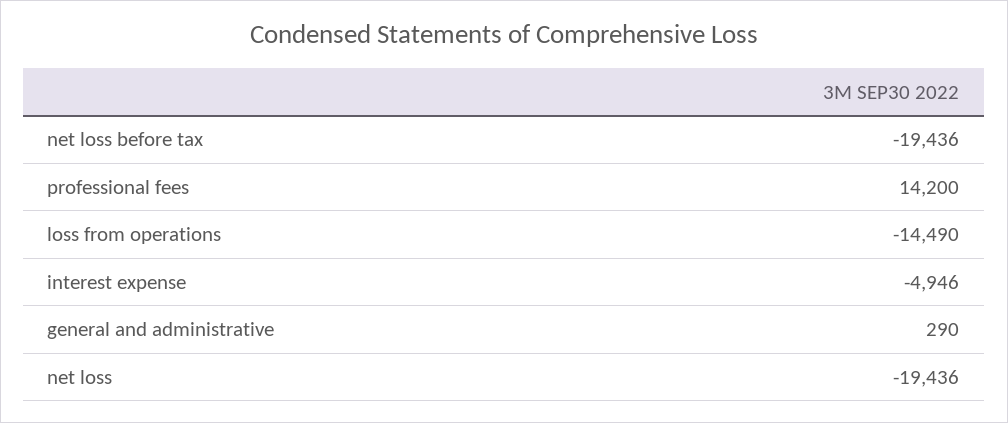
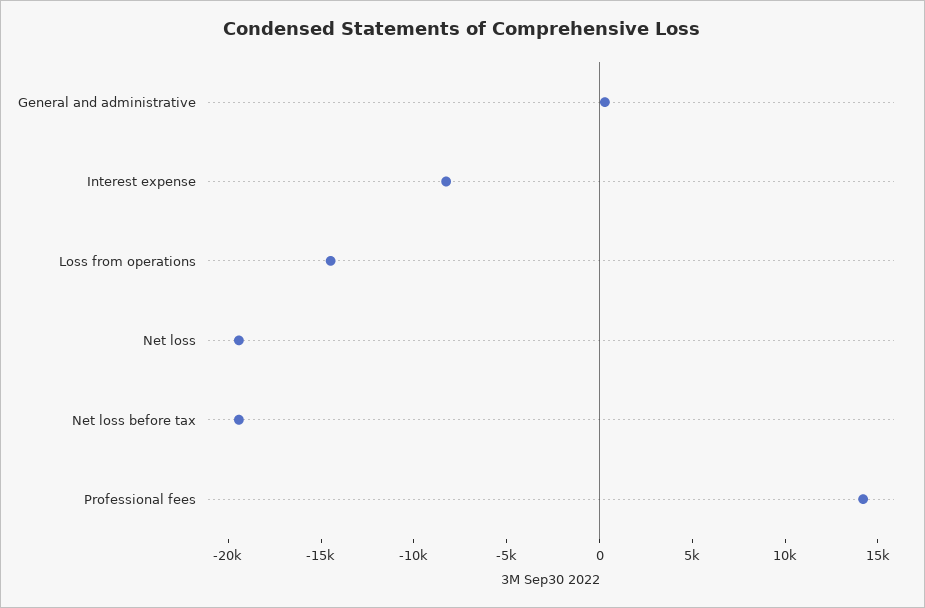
  {
    "net loss before tax": -19436,
    "professional fees": 14200,
    "loss from operations": -14490,
-   "interest expense": -4946,
+   "interest expense": -8000,
    "general and administrative": 290,
    "net loss": -19436
  }

